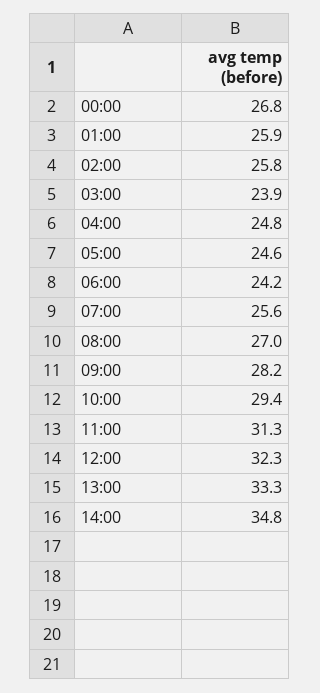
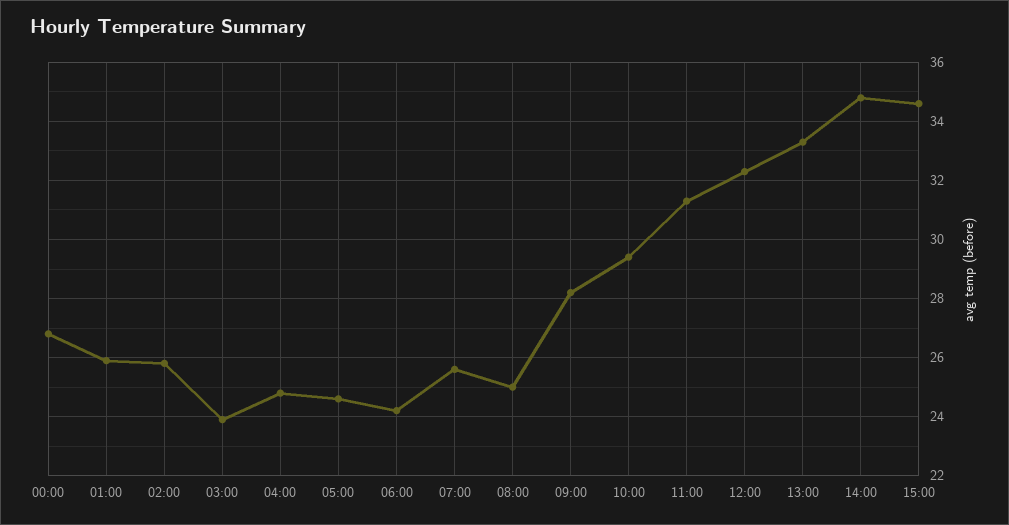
  {
    "00:00": 26.8,
    "01:00": 25.9,
    "02:00": 25.8,
    "03:00": 23.9,
    "04:00": 24.8,
    "05:00": 24.6,
    "06:00": 24.2,
    "07:00": 25.6,
-   "08:00": 27,
+   "08:00": 25,
    "09:00": 28.2,
    "10:00": 29.4,
    "11:00": 31.3,
    "12:00": 32.3,
    "13:00": 33.3,
-   "14:00": 34.8
+   "14:00": 34.8,
+   "15:00": 34.5
  }

